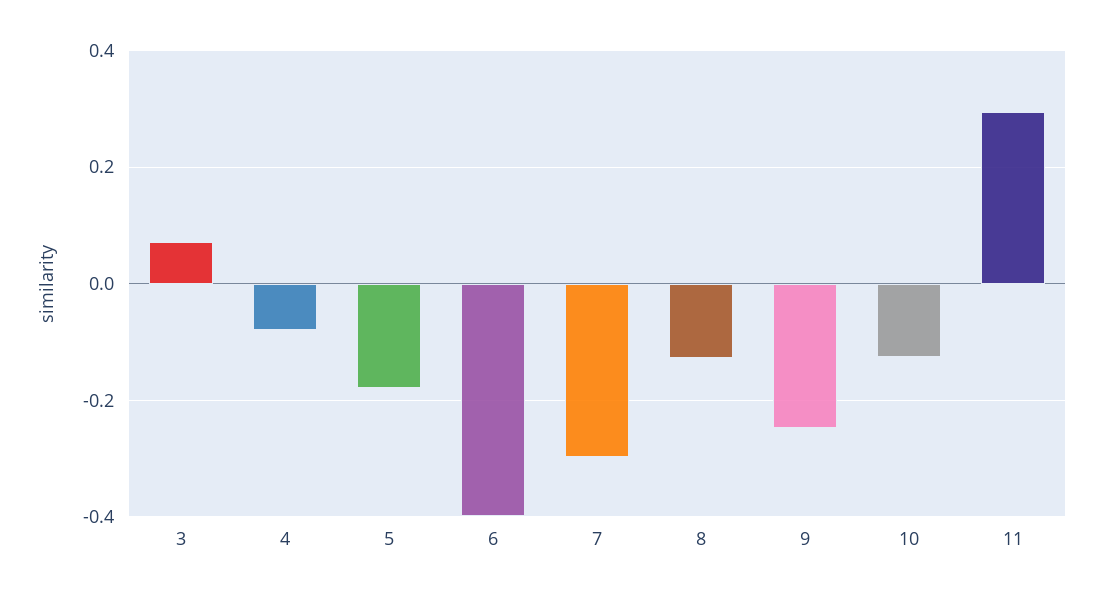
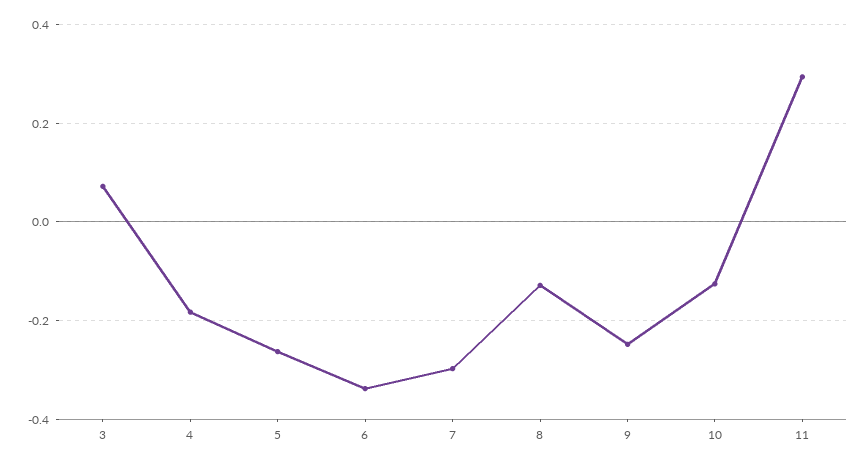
  {
    "3": 0.08,
-   "4": -0.08,
+   "4": -0.18,
-   "5": -0.18,
+   "5": -0.26,
-   "6": -0.4,
+   "6": -0.34,
    "7": -0.3,
    "8": -0.12,
    "9": -0.24,
    "10": -0.12,
    "11": 0.3
  }

